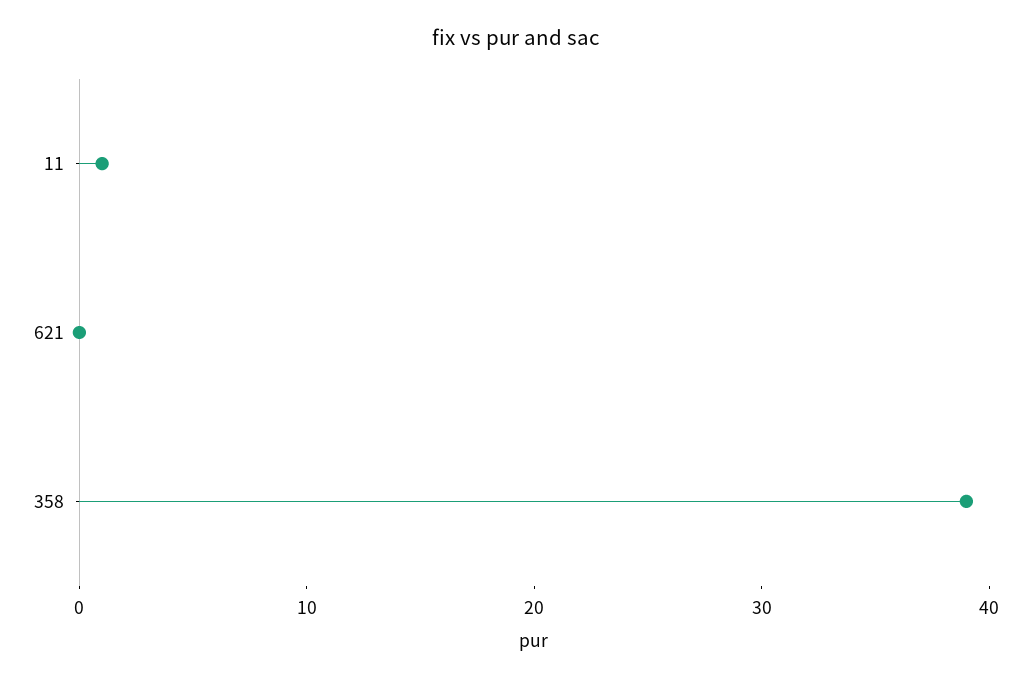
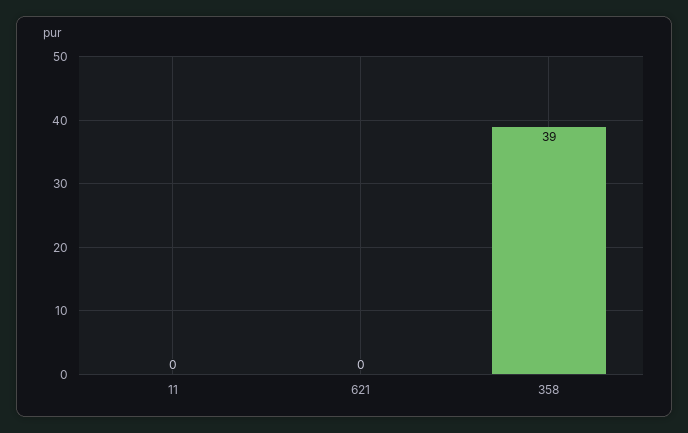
  {
-   "11": 1,
+   "11": 0,
    "621": 0,
    "358": 39
  }

